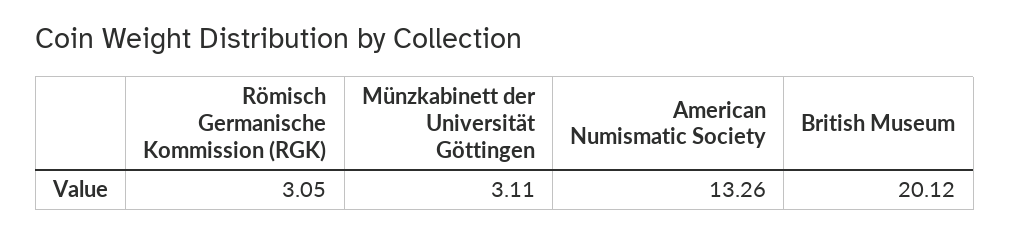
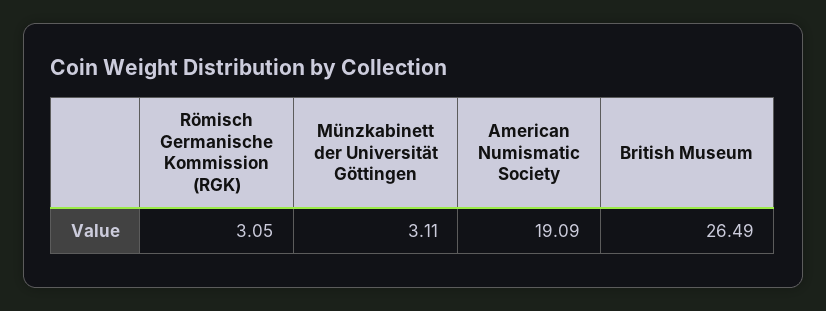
  {
    "Römisch Germanische Kommission (RGK)": 3.05,
    "Münzkabinett der Universität Göttingen": 3.11,
-   "American Numismatic Society": 13.26,
+   "American Numismatic Society": 19.09,
-   "British Museum": 20.12
+   "British Museum": 26.49
  }

